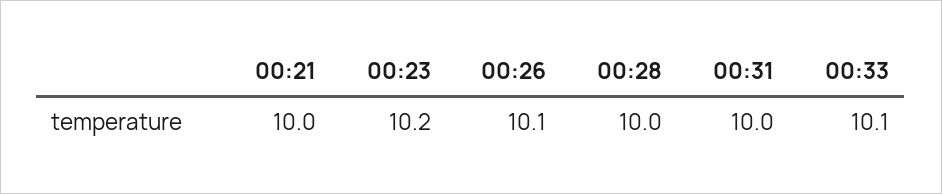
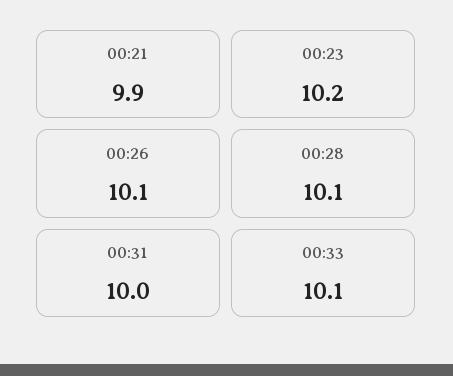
  {
-   "00:21": 10,
+   "00:21": 9.9,
    "00:23": 10.2,
    "00:26": 10.1,
-   "00:28": 10,
+   "00:28": 10.1,
    "00:31": 10,
    "00:33": 10.1
  }

